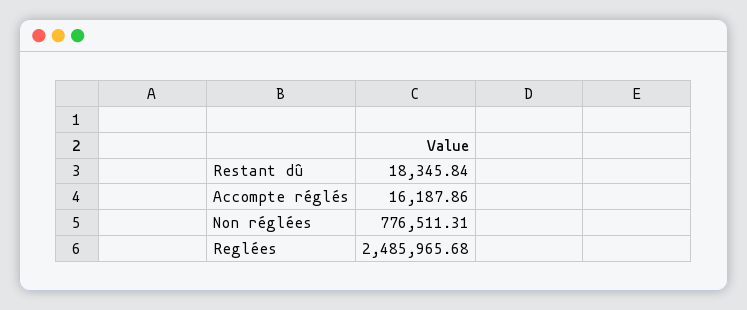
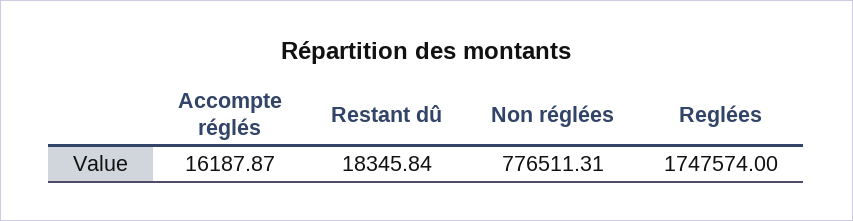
  {
    "Restant dû": 18345.84,
-   "Accompte réglés": 16187.86,
+   "Accompte réglés": 16187.87,
    "Non réglées": 776511.31,
-   "Reglées": 2485965.68
+   "Reglées": 1747574
  }

